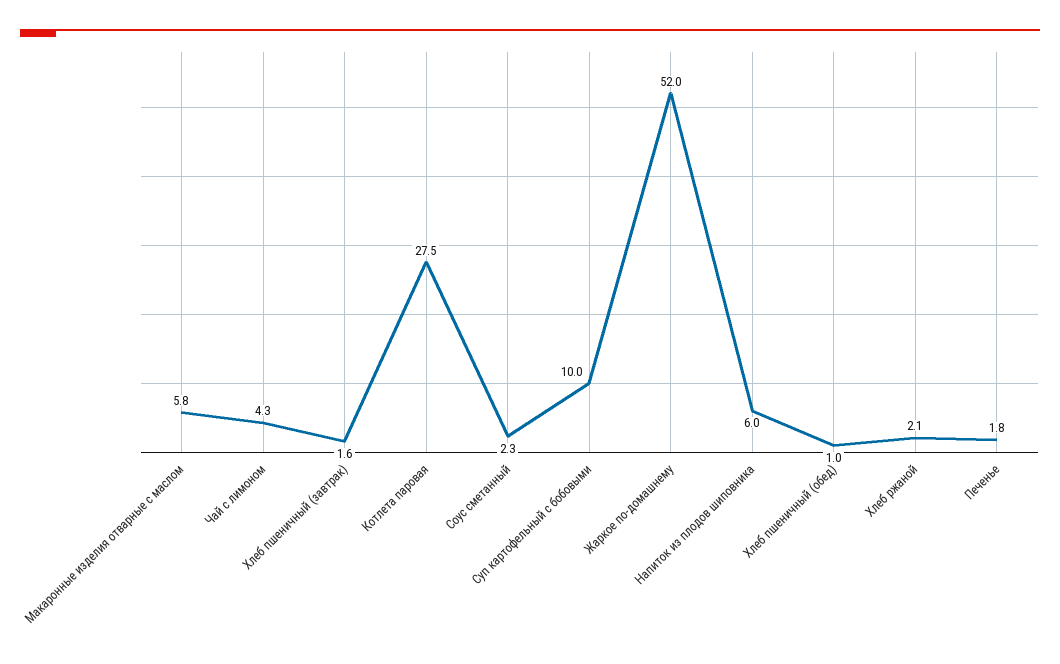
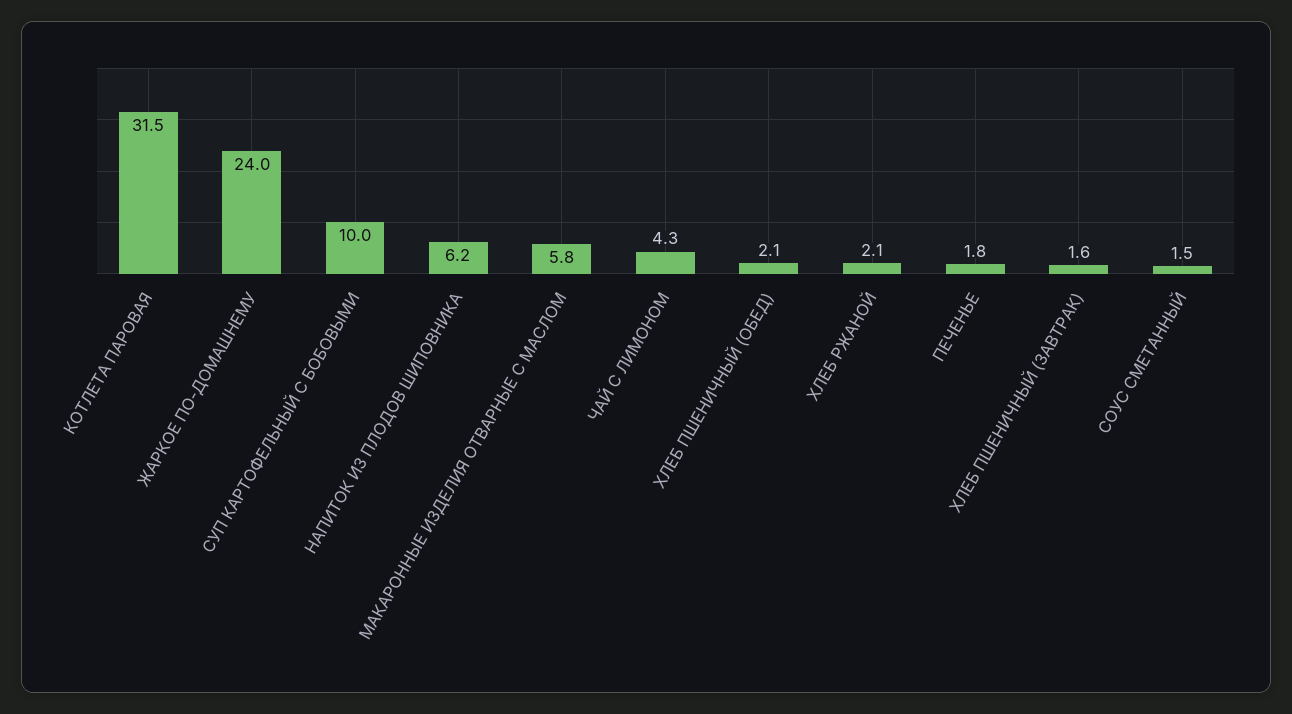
  {
    "Макаронные изделия отварные с маслом": 5.8,
    "Чай с лимоном": 4.3,
    "Хлеб пшеничный (завтрак)": 1.6,
-   "Котлета паровая": 27.5,
+   "Котлета паровая": 31.5,
-   "Соус сметанный": 2.3,
+   "Соус сметанный": 1.5,
    "Суп картофельный с бобовыми": 10,
-   "Жаркое по-домашнему": 52,
+   "Жаркое по-домашнему": 24,
-   "Напиток из плодов шиповника": 6,
+   "Напиток из плодов шиповника": 6.2,
-   "Хлеб пшеничный (обед)": 1,
+   "Хлеб пшеничный (обед)": 2.1,
    "Хлеб ржаной": 2.1,
    "Печенье": 1.8
  }

